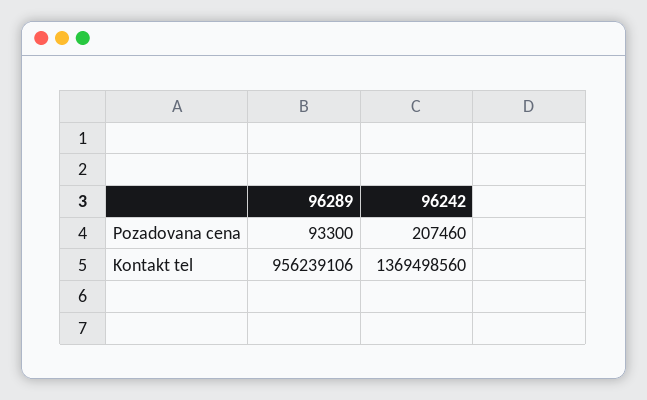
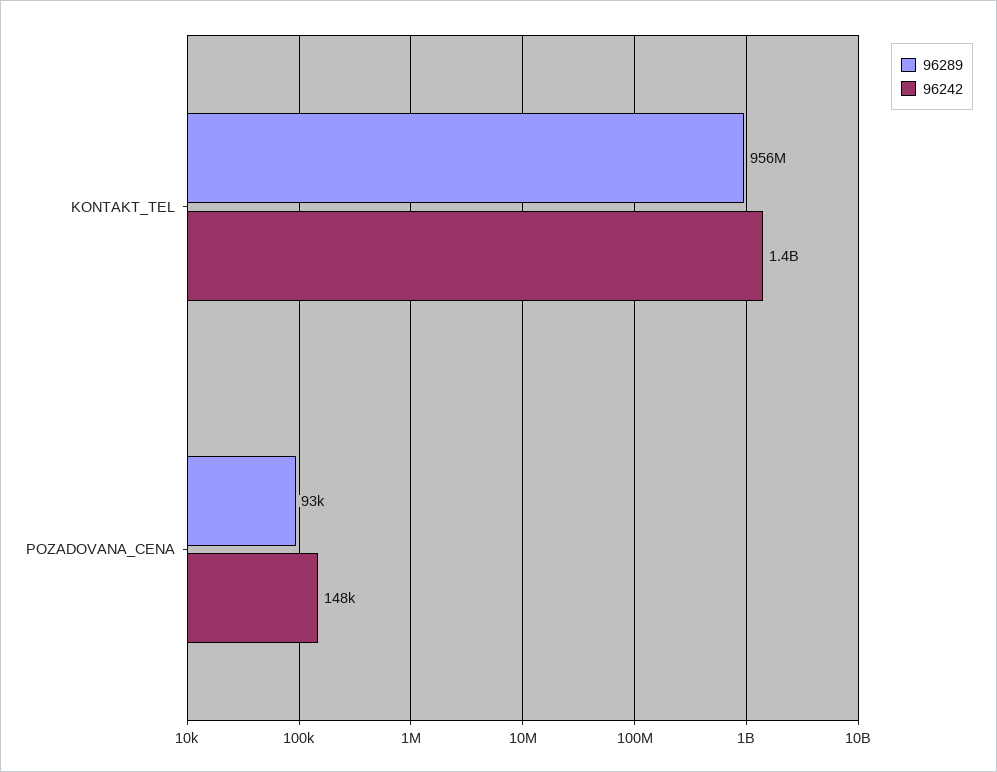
  {
    "96289": {
      "Pozadovana cena": 93300,
      "Kontakt tel": 956239106
    },
    "96242": {
-     "Pozadovana cena": 207460,
+     "Pozadovana cena": 148000,
      "Kontakt tel": 1369498560
    }
  }

